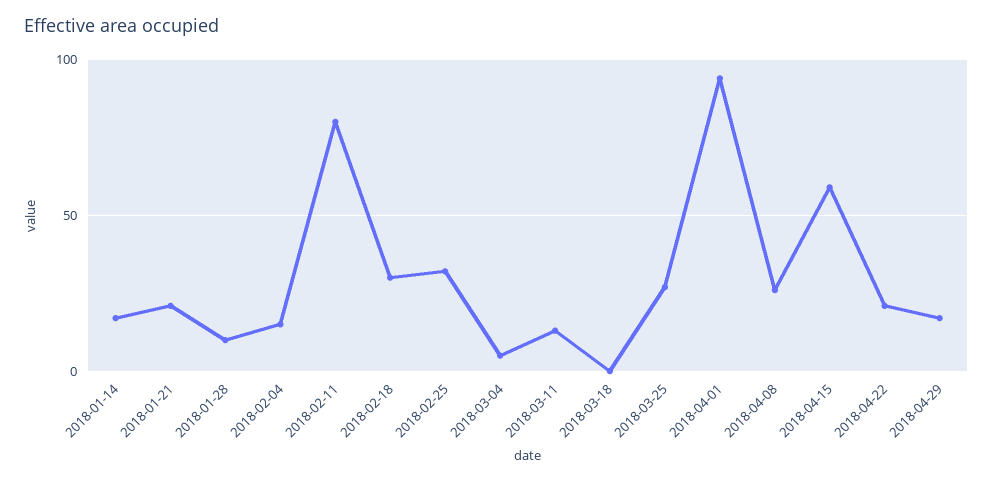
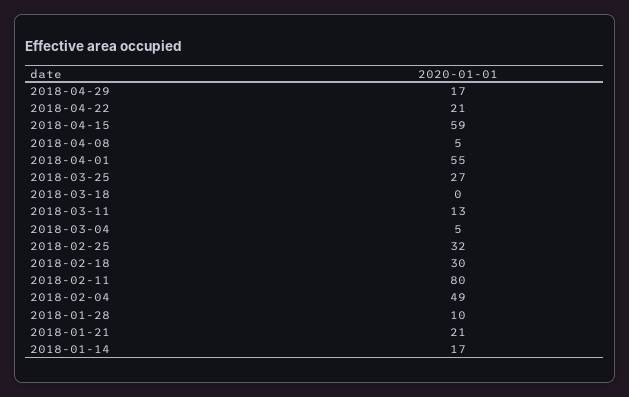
  {
    "2018-01-14": 17,
    "2018-01-21": 21,
    "2018-01-28": 10,
-   "2018-02-04": 15,
+   "2018-02-04": 49,
    "2018-02-11": 80,
    "2018-02-18": 30,
    "2018-02-25": 32,
    "2018-03-04": 5,
    "2018-03-11": 13,
    "2018-03-18": 0,
    "2018-03-25": 27,
-   "2018-04-01": 95,
+   "2018-04-01": 55,
-   "2018-04-08": 25,
+   "2018-04-08": 5,
    "2018-04-15": 59,
    "2018-04-22": 21,
    "2018-04-29": 17
  }

